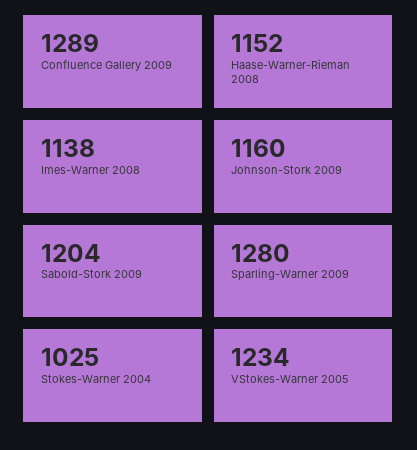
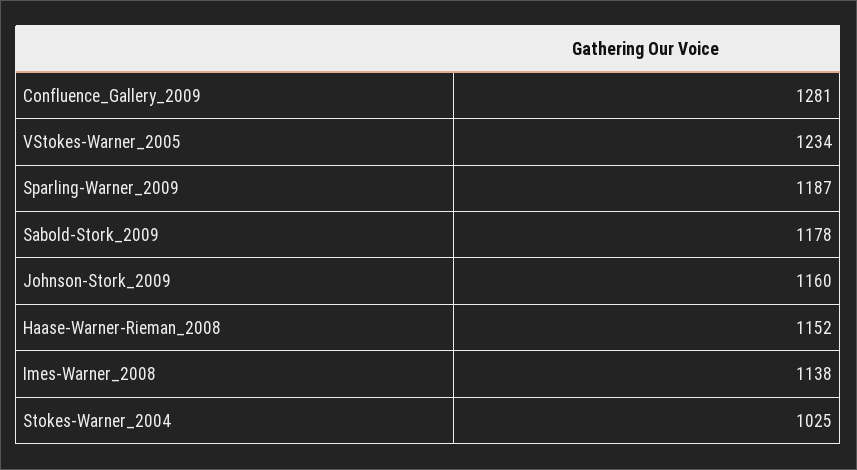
  {
-   "Confluence Gallery 2009": 1289,
+   "Confluence Gallery 2009": 1281,
    "Haase-Warner-Rieman 2008": 1152,
    "Imes-Warner 2008": 1138,
    "Johnson-Stork 2009": 1160,
-   "Sabold-Stork 2009": 1204,
+   "Sabold-Stork 2009": 1178,
-   "Sparling-Warner 2009": 1280,
+   "Sparling-Warner 2009": 1187,
    "Stokes-Warner 2004": 1025,
    "VStokes-Warner 2005": 1234
  }

